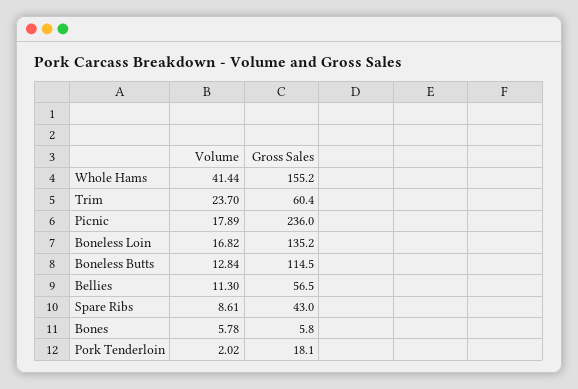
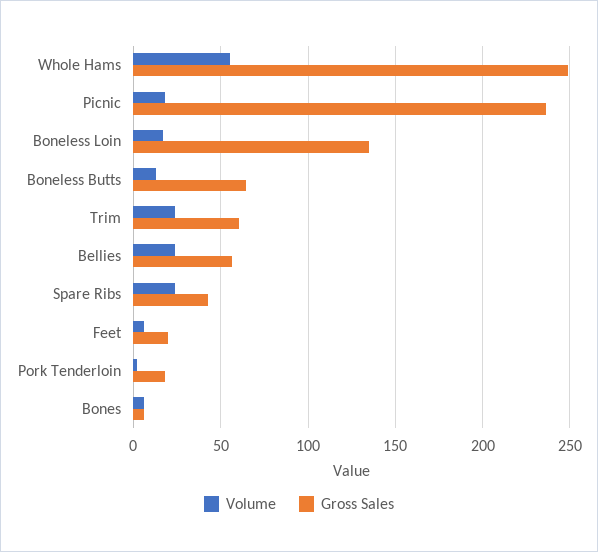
  {
    "Volume": {
-     "Whole Hams": 41.44,
+     "Whole Hams": 55,
      "Trim": 23.7,
      "Picnic": 17.89,
      "Boneless Loin": 16.82,
      "Boneless Butts": 12.84,
-     "Bellies": 11.3,
+     "Bellies": 25,
-     "Spare Ribs": 8.61,
+     "Spare Ribs": 25,
      "Bones": 5.78,
-     "Pork Tenderloin": 2.02
+     "Pork Tenderloin": 2.02,
+     "Feet": 5
    },
    "Gross Sales": {
-     "Whole Hams": 155.2,
+     "Whole Hams": 250,
      "Trim": 60.4,
      "Picnic": 236,
      "Boneless Loin": 135.2,
-     "Boneless Butts": 114.5,
+     "Boneless Butts": 65,
      "Bellies": 56.5,
      "Spare Ribs": 43,
      "Bones": 5.8,
-     "Pork Tenderloin": 18.1
+     "Pork Tenderloin": 18.1,
+     "Feet": 20
    }
  }

